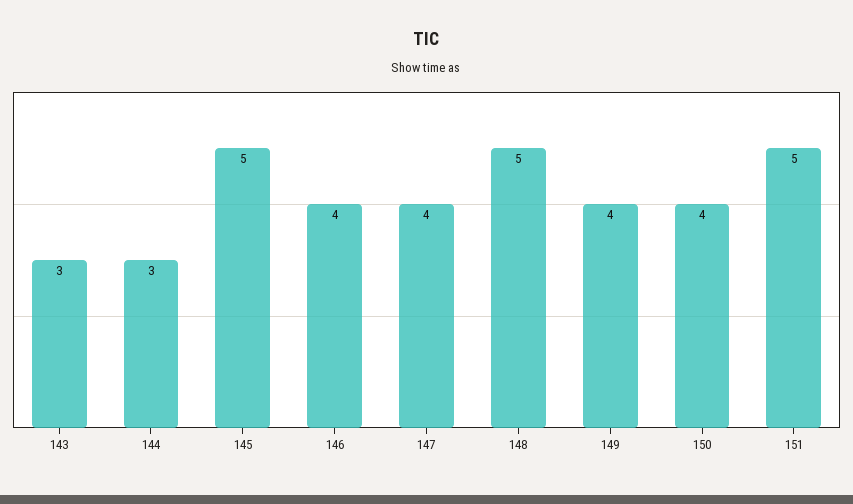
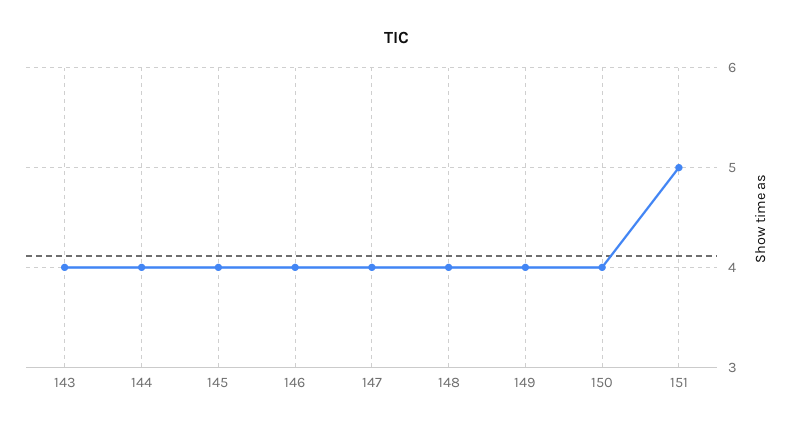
  {
-   "143": 3,
+   "143": 4,
-   "144": 3,
+   "144": 4,
-   "145": 5,
+   "145": 4,
    "146": 4,
    "147": 4,
-   "148": 5,
+   "148": 4,
    "149": 4,
    "150": 4,
    "151": 5
  }

